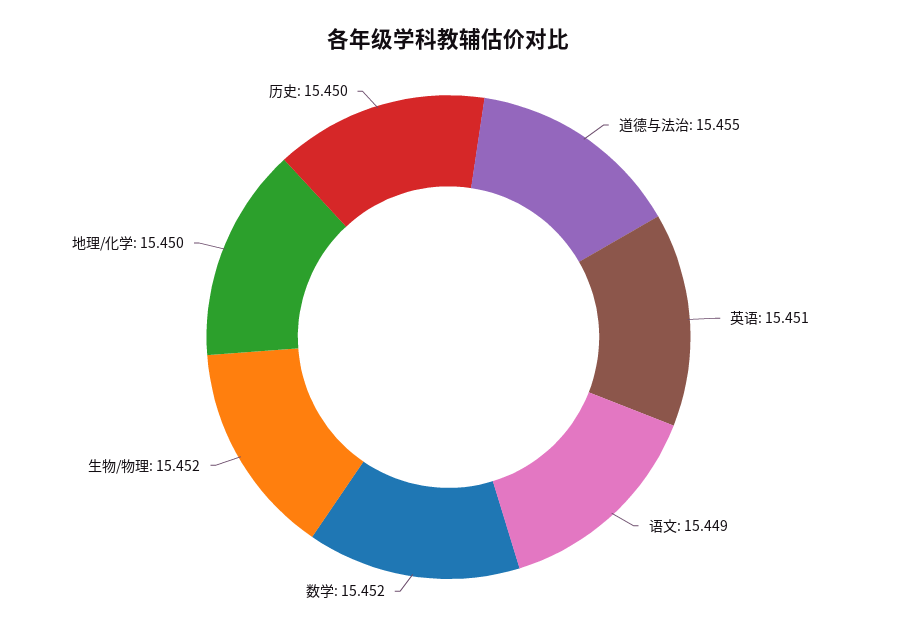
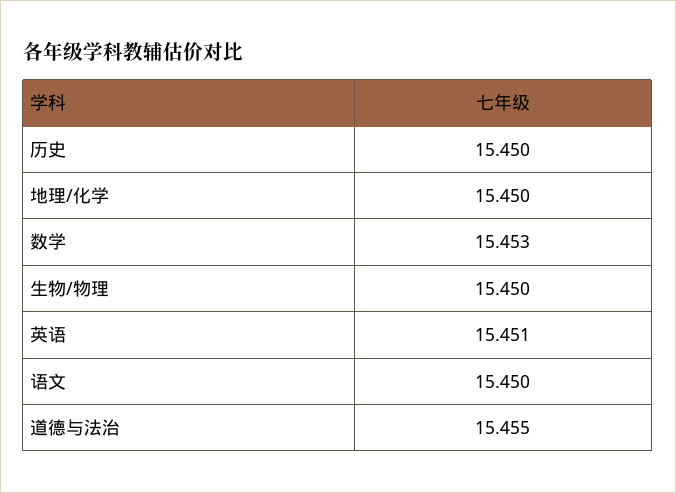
  {
    "道德与法治": 15.455,
    "英语": 15.451,
-   "语文": 15.449,
+   "语文": 15.45,
-   "数学": 15.452,
+   "数学": 15.453,
-   "生物/物理": 15.452,
+   "生物/物理": 15.45,
    "地理/化学": 15.45,
    "历史": 15.45
  }

